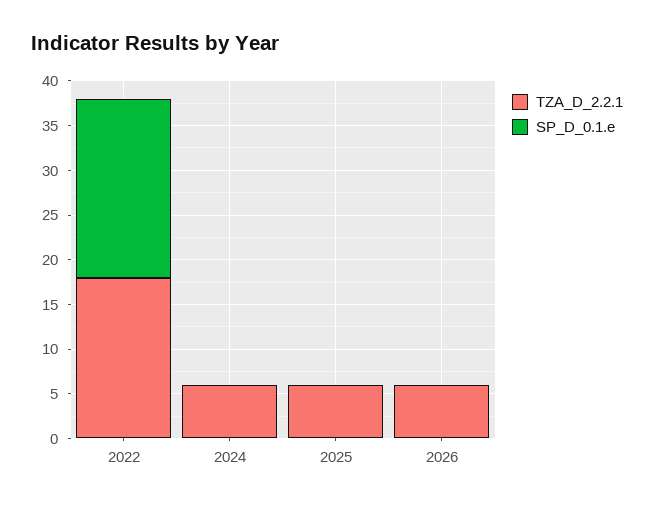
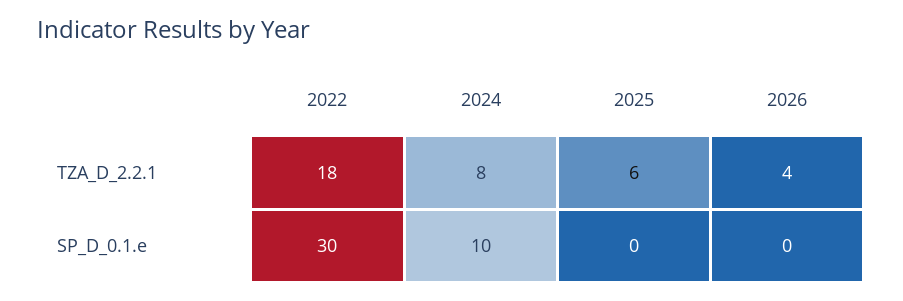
  {
    "TZA_D_2.2.1": {
      "2022": 18,
-     "2024": 6,
+     "2024": 8,
      "2025": 6,
-     "2026": 6
+     "2026": 4
    },
    "SP_D_0.1.e": {
-     "2022": 20,
+     "2022": 30,
-     "2024": 0,
+     "2024": 10,
      "2025": 0,
      "2026": 0
    }
  }

